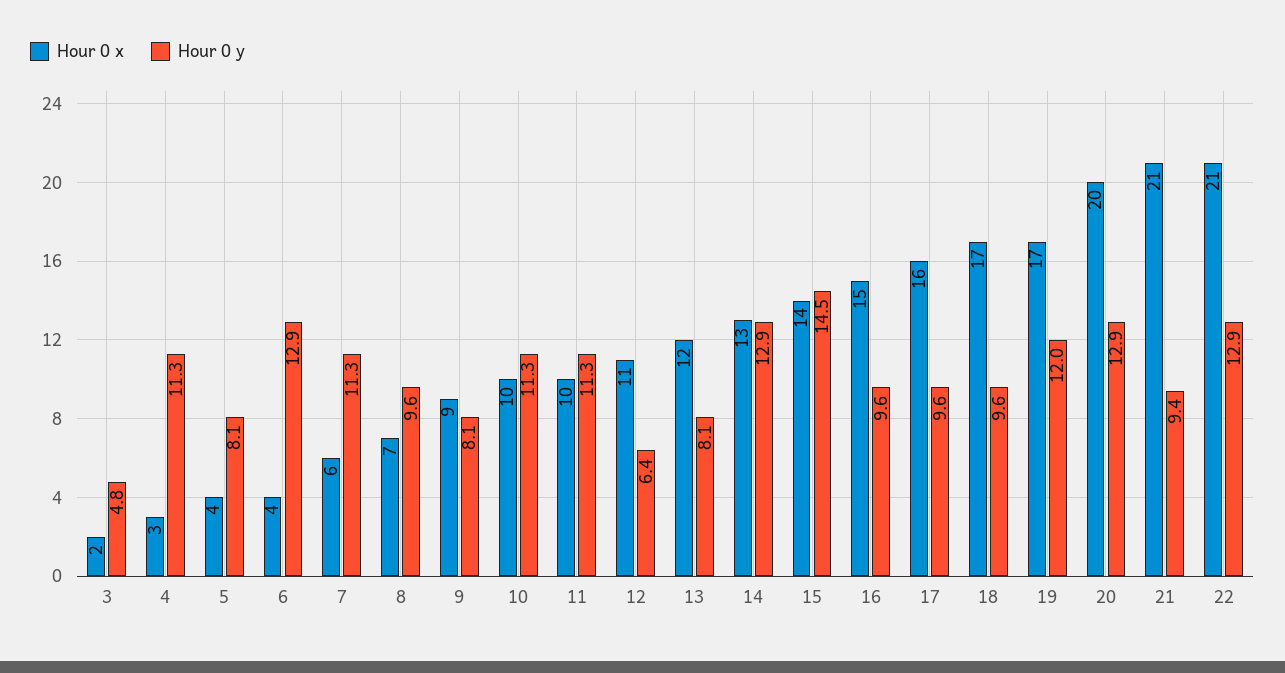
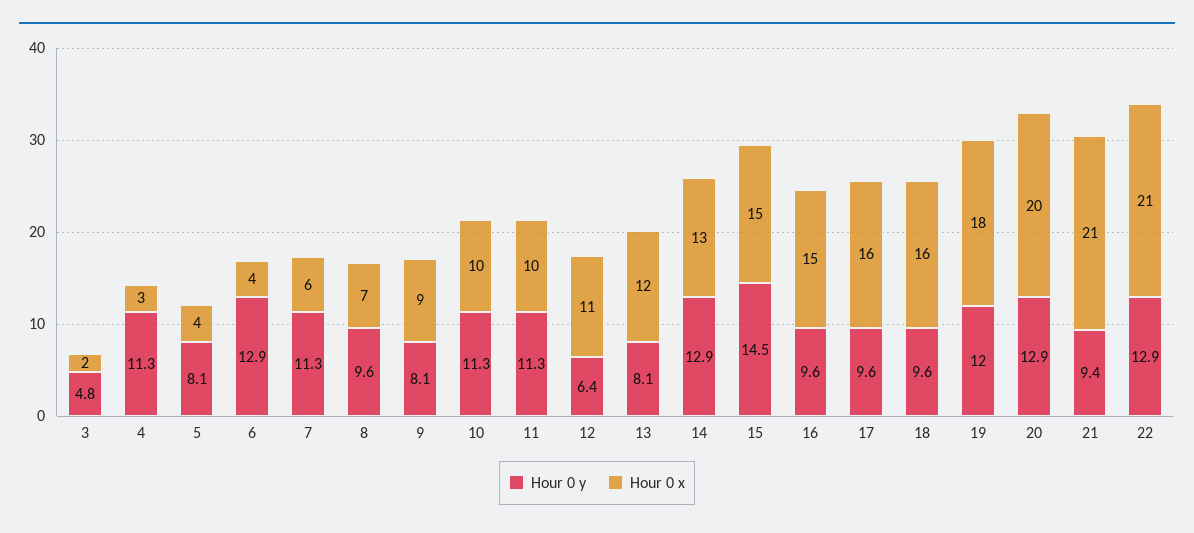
  {
    "Hour 0 x": {
      "3": 2,
      "4": 3,
      "5": 4,
      "6": 4,
      "7": 6,
      "8": 7,
      "9": 9,
      "10": 10,
      "11": 10,
      "12": 11,
      "13": 12,
      "14": 13,
-     "15": 14,
+     "15": 15,
      "16": 15,
      "17": 16,
-     "18": 17,
+     "18": 16,
-     "19": 17,
+     "19": 18,
      "20": 20,
      "21": 21,
      "22": 21
    },
    "Hour 0 y": {
      "3": 4.8,
      "4": 11.3,
      "5": 8.1,
      "6": 12.9,
      "7": 11.3,
      "8": 9.6,
      "9": 8.1,
      "10": 11.3,
      "11": 11.3,
      "12": 6.4,
      "13": 8.1,
      "14": 12.9,
      "15": 14.5,
      "16": 9.6,
      "17": 9.6,
      "18": 9.6,
      "19": 12,
      "20": 12.9,
      "21": 9.4,
      "22": 12.9
    }
  }

